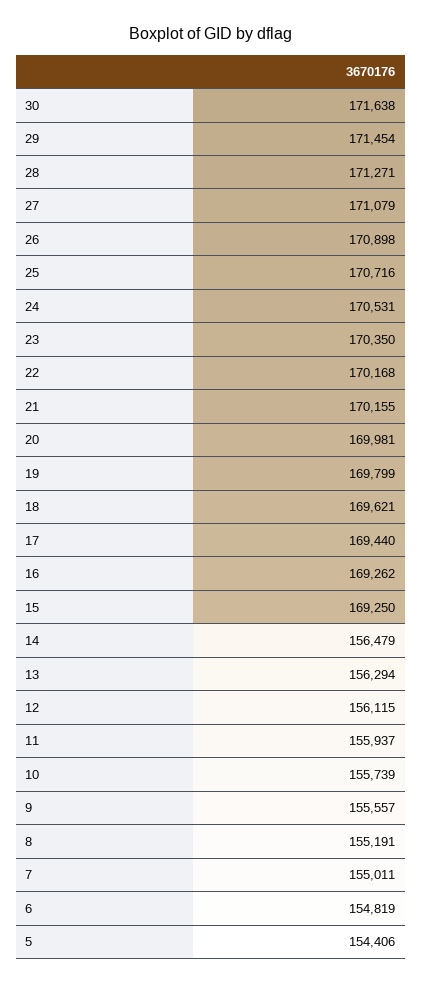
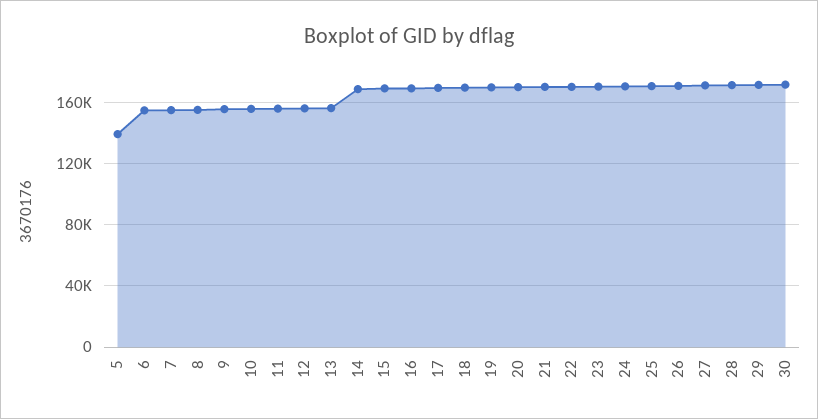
  {
    "30": 171638,
    "29": 171454,
    "28": 171271,
    "27": 171079,
    "26": 170898,
    "25": 170716,
    "24": 170531,
    "23": 170350,
    "22": 170168,
    "21": 170155,
    "20": 169981,
    "19": 169799,
    "18": 169621,
    "17": 169440,
    "16": 169262,
    "15": 169250,
-   "14": 156479,
+   "14": 170000,
    "13": 156294,
    "12": 156115,
    "11": 155937,
    "10": 155739,
    "9": 155557,
    "8": 155191,
    "7": 155011,
    "6": 154819,
-   "5": 154406
+   "5": 140000
  }

